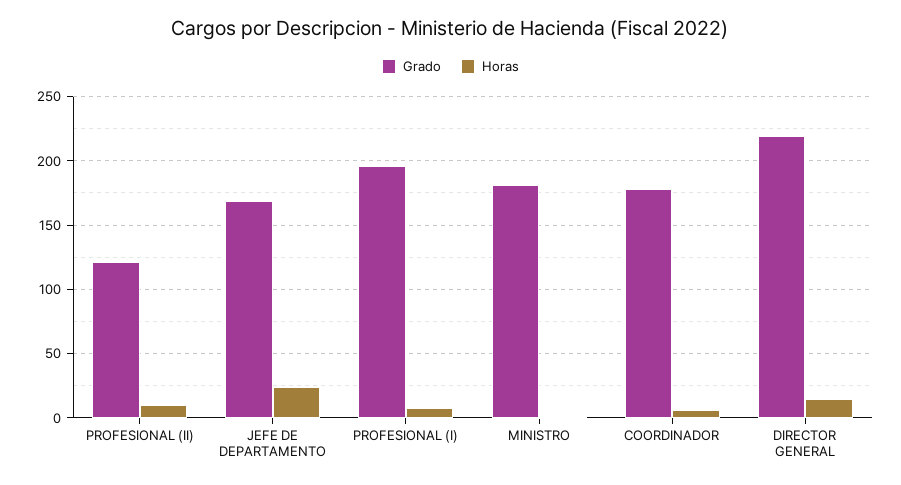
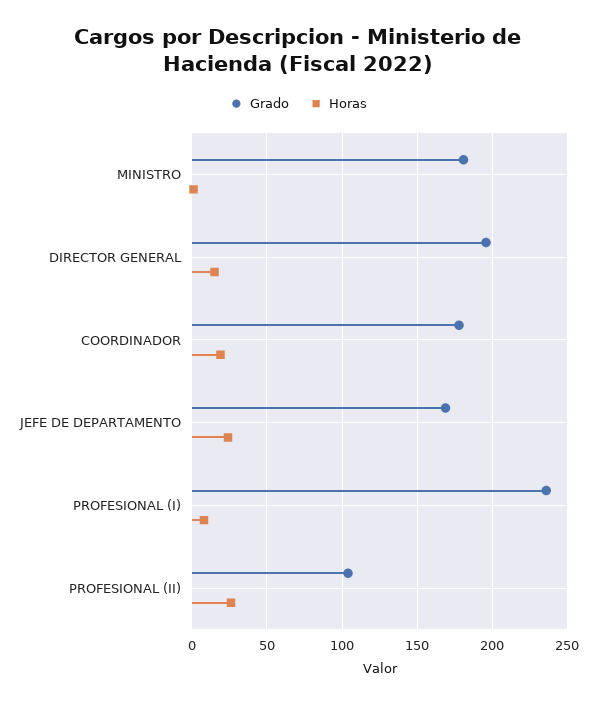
  {
    "Grado": {
-     "PROFESIONAL (II)": 120,
+     "PROFESIONAL (II)": 105,
      "JEFE DE DEPARTAMENTO": 170,
-     "PROFESIONAL (I)": 195,
+     "PROFESIONAL (I)": 235,
      "MINISTRO": 180,
      "COORDINADOR": 180,
-     "DIRECTOR GENERAL": 220
+     "DIRECTOR GENERAL": 195
    },
    "Horas": {
-     "PROFESIONAL (II)": 10,
+     "PROFESIONAL (II)": 25,
      "JEFE DE DEPARTAMENTO": 25,
      "PROFESIONAL (I)": 10,
      "MINISTRO": 0,
-     "COORDINADOR": 5,
+     "COORDINADOR": 20,
      "DIRECTOR GENERAL": 15
    }
  }

